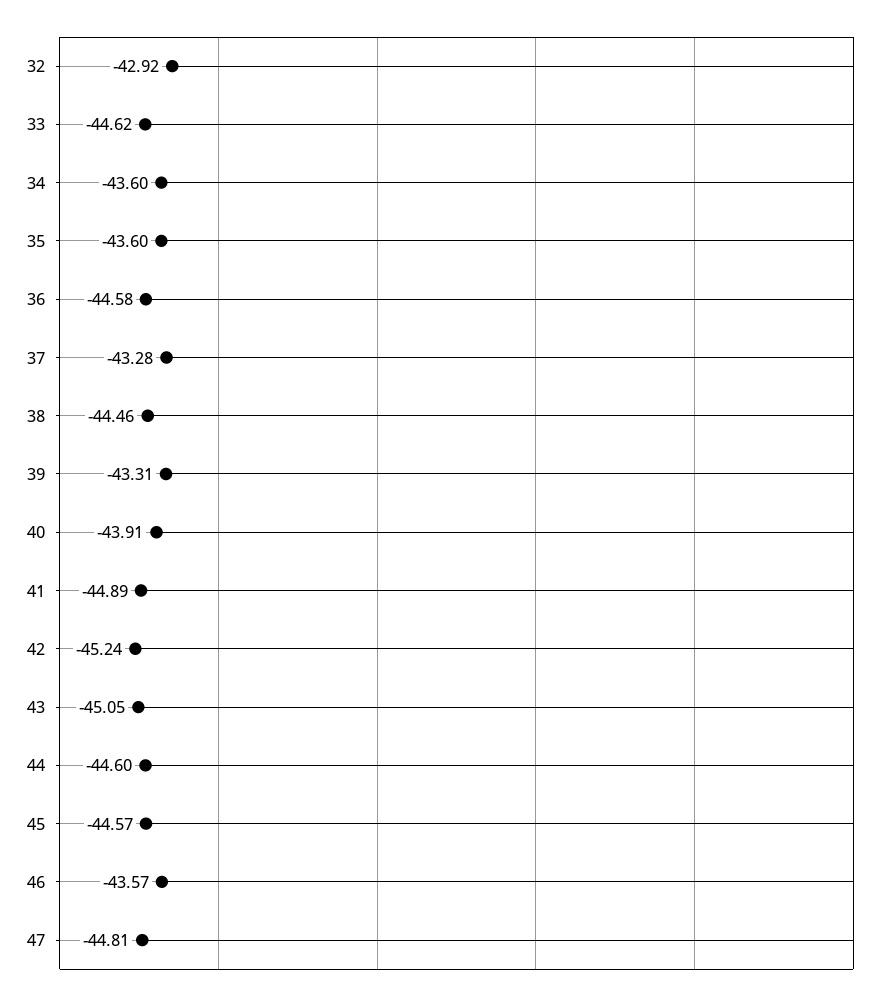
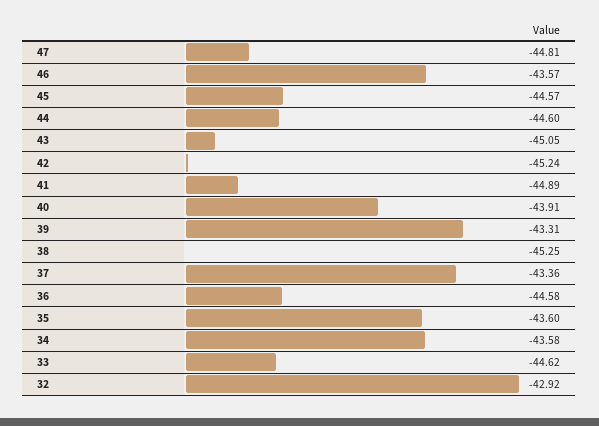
  {
    "32": -42.92,
    "33": -44.62,
-   "34": -43.6,
+   "34": -43.58,
    "35": -43.6,
    "36": -44.58,
-   "37": -43.28,
+   "37": -43.36,
-   "38": -44.46,
+   "38": -45.25,
    "39": -43.31,
    "40": -43.91,
    "41": -44.89,
    "42": -45.24,
    "43": -45.05,
    "44": -44.6,
    "45": -44.57,
    "46": -43.57,
    "47": -44.81
  }

